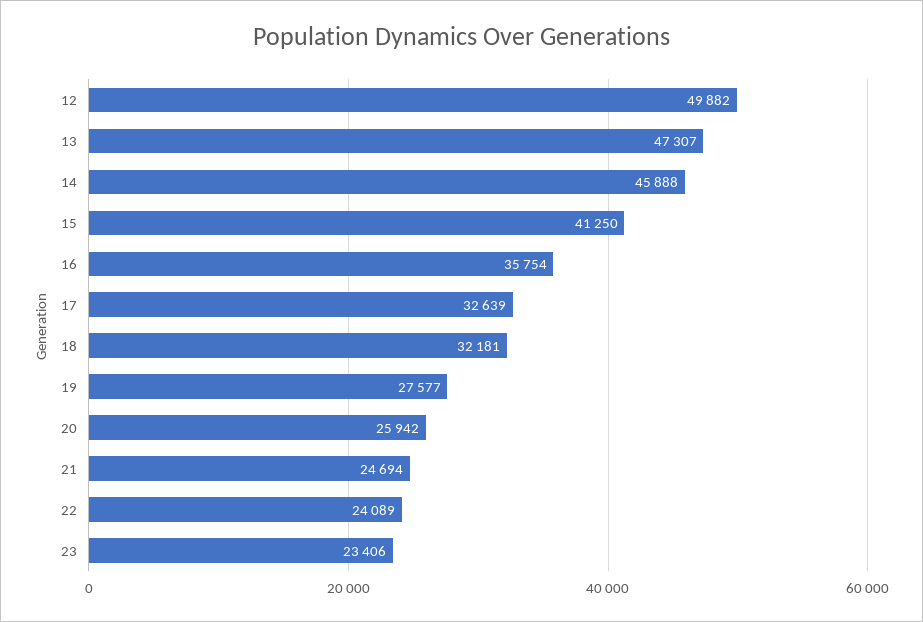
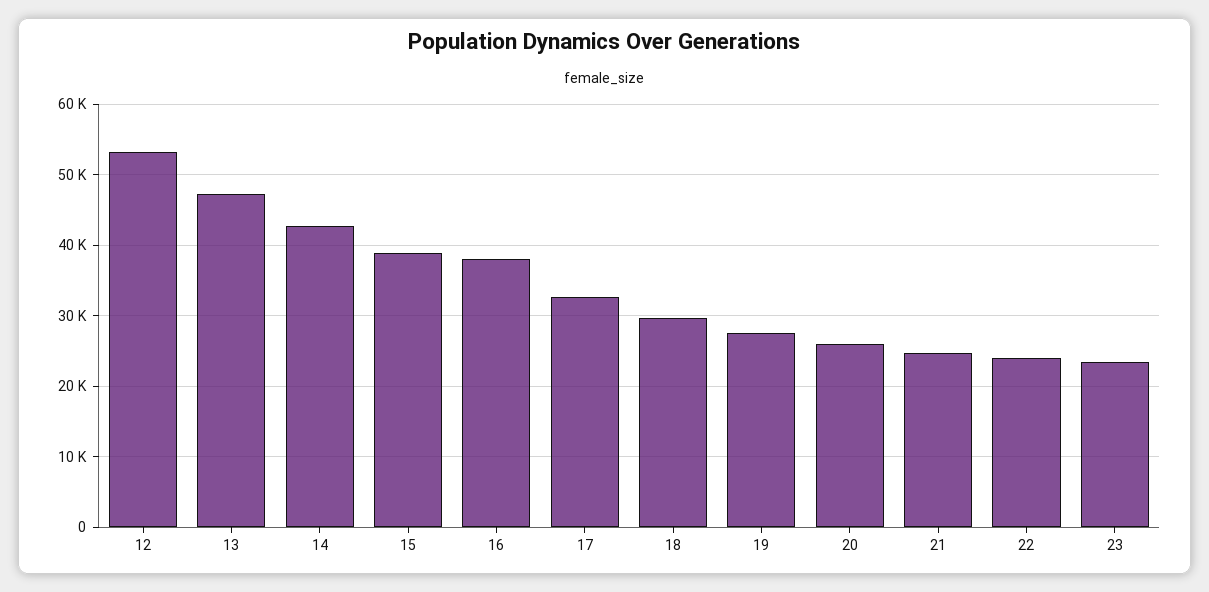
  {
-   "12": 49882,
+   "12": 53000,
    "13": 47307,
-   "14": 45888,
+   "14": 43000,
-   "15": 41250,
+   "15": 39000,
-   "16": 35754,
+   "16": 38000,
    "17": 32639,
-   "18": 32181,
+   "18": 30000,
    "19": 27577,
    "20": 25942,
    "21": 24694,
    "22": 24089,
    "23": 23406
  }

